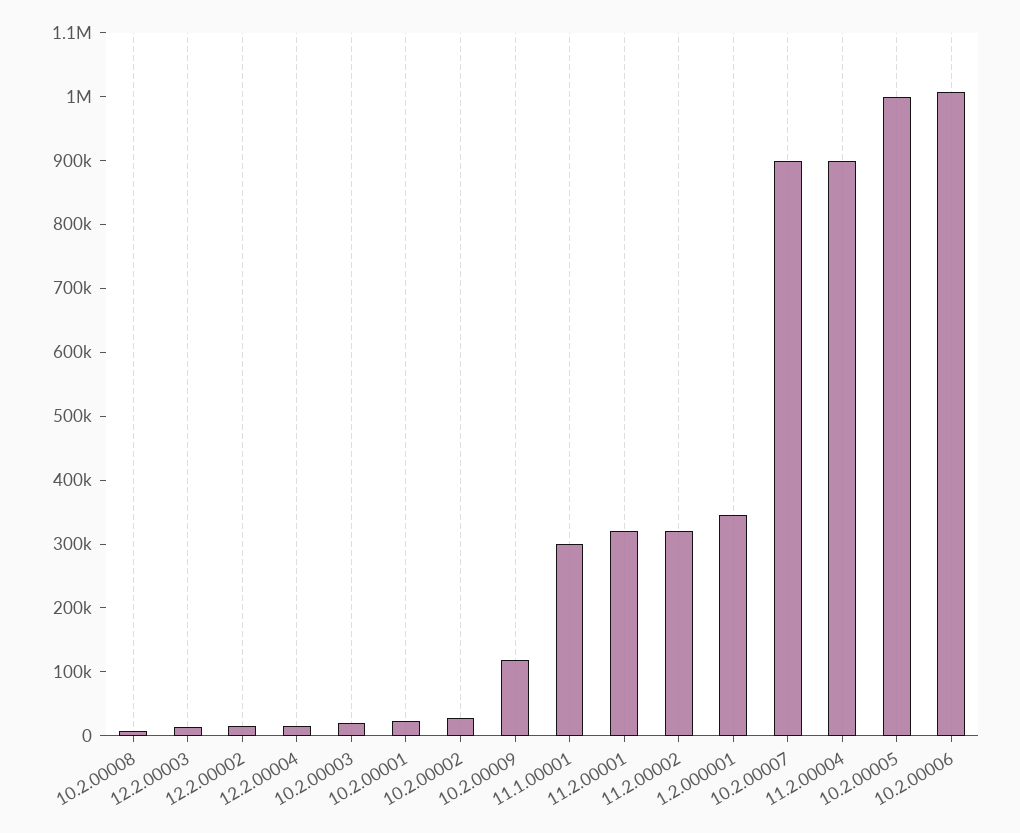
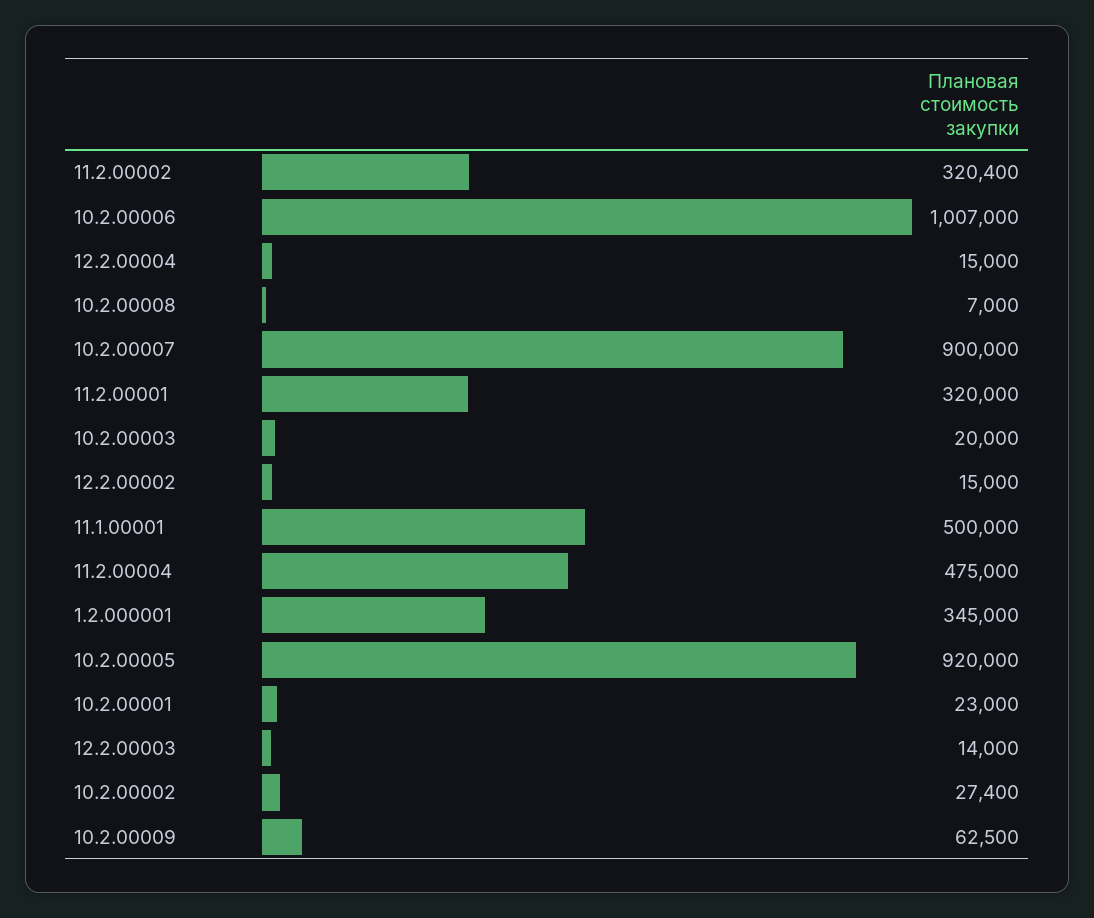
  {
    "10.2.00008": 7000,
    "12.2.00003": 14000,
    "12.2.00002": 15000,
    "12.2.00004": 15000,
    "10.2.00003": 20000,
    "10.2.00001": 23000,
    "10.2.00002": 27400,
-   "10.2.00009": 120000,
+   "10.2.00009": 62500,
-   "11.1.00001": 300000,
+   "11.1.00001": 500000,
    "11.2.00001": 320000,
    "11.2.00002": 320400,
    "1.2.000001": 345000,
    "10.2.00007": 900000,
-   "11.2.00004": 900000,
+   "11.2.00004": 475000,
-   "10.2.00005": 1000000,
+   "10.2.00005": 920000,
    "10.2.00006": 1007000
  }

